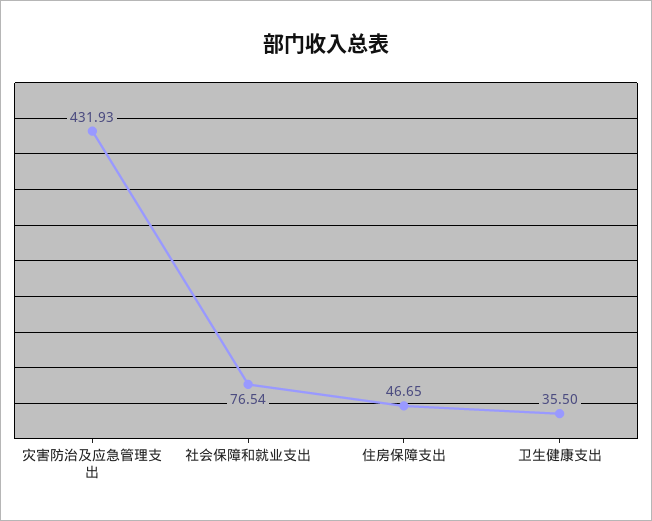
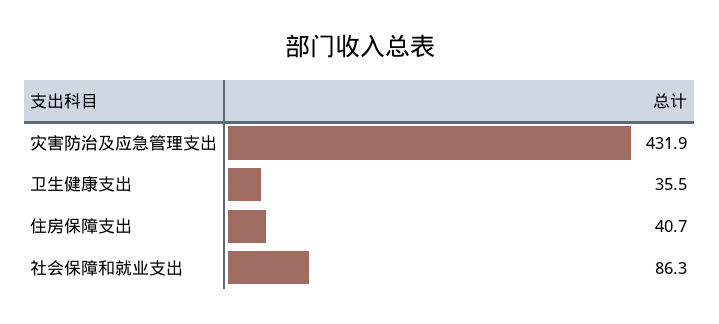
  {
    "灾害防治及应急管理支出": 431.93,
-   "社会保障和就业支出": 76.54,
+   "社会保障和就业支出": 86.3,
-   "住房保障支出": 46.65,
+   "住房保障支出": 40.7,
    "卫生健康支出": 35.5
  }

